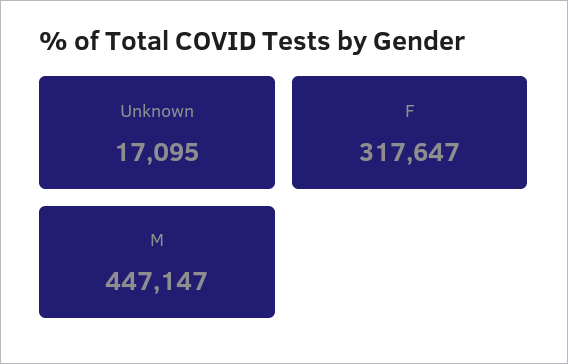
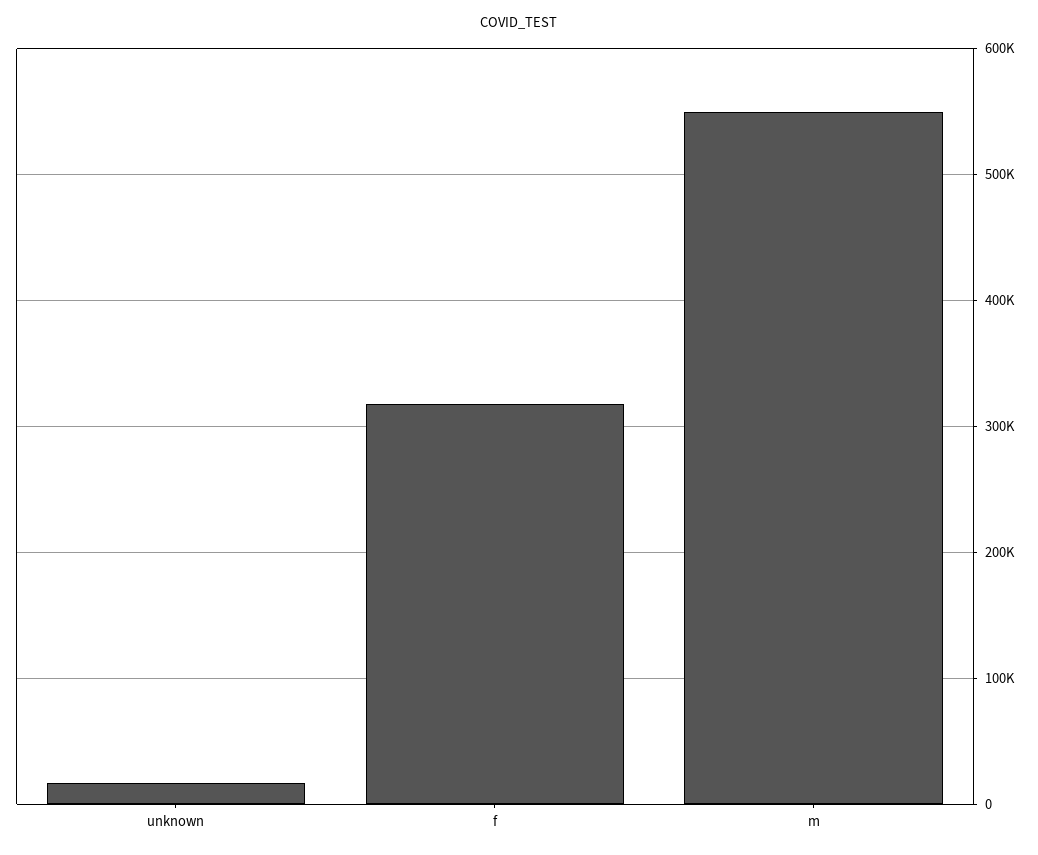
  {
    "Unknown": 17095,
    "F": 317647,
-   "M": 447147
+   "M": 550000
  }

